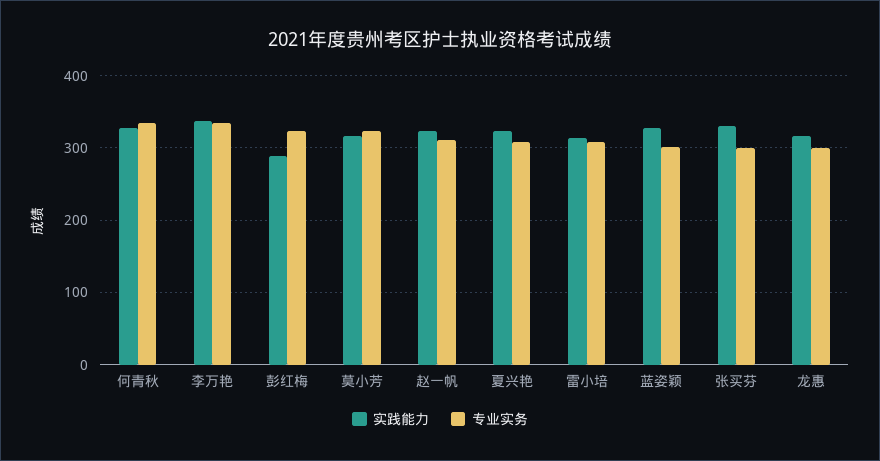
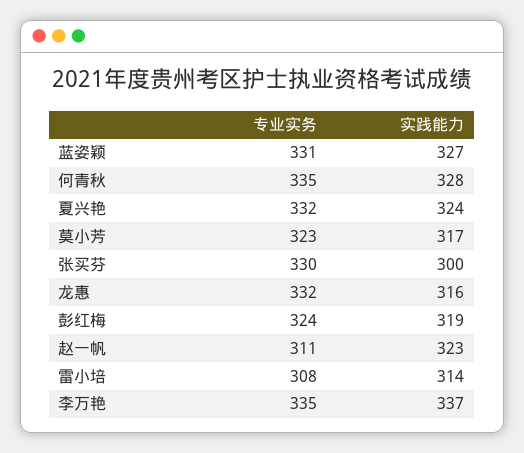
  {
    "实践能力": {
      "何青秋": 328,
      "李万艳": 337,
-     "彭红梅": 290,
+     "彭红梅": 319,
      "莫小芳": 317,
      "赵一帆": 323,
      "夏兴艳": 324,
      "雷小培": 314,
      "蓝姿颖": 327,
-     "张买芬": 330,
+     "张买芬": 300,
      "龙惠": 316
    },
    "专业实务": {
      "何青秋": 335,
      "李万艳": 335,
      "彭红梅": 324,
      "莫小芳": 323,
      "赵一帆": 311,
-     "夏兴艳": 310,
+     "夏兴艳": 332,
      "雷小培": 308,
-     "蓝姿颖": 300,
+     "蓝姿颖": 331,
-     "张买芬": 300,
+     "张买芬": 330,
-     "龙惠": 300
+     "龙惠": 332
    }
  }

